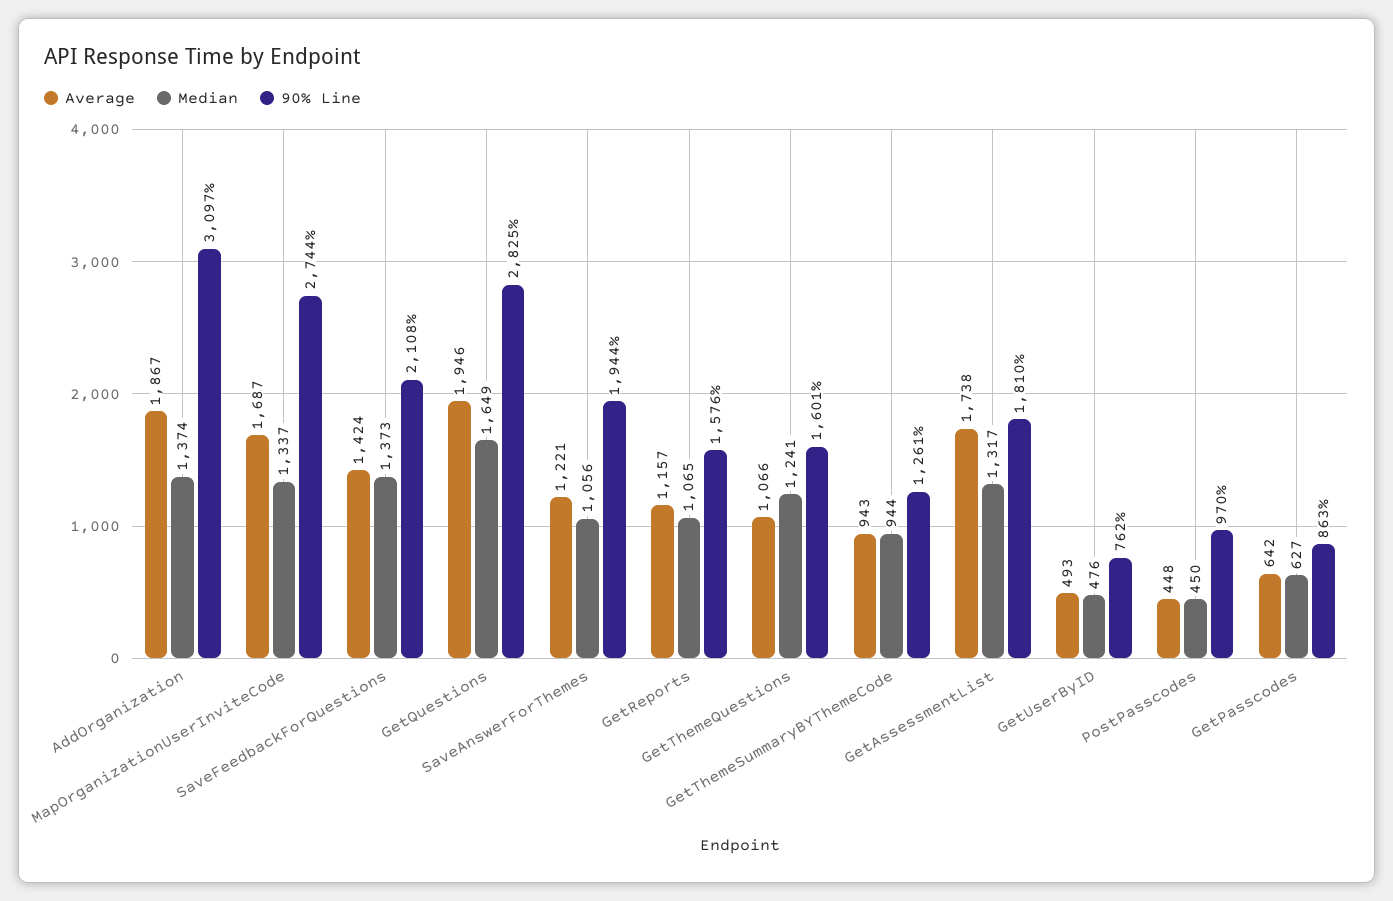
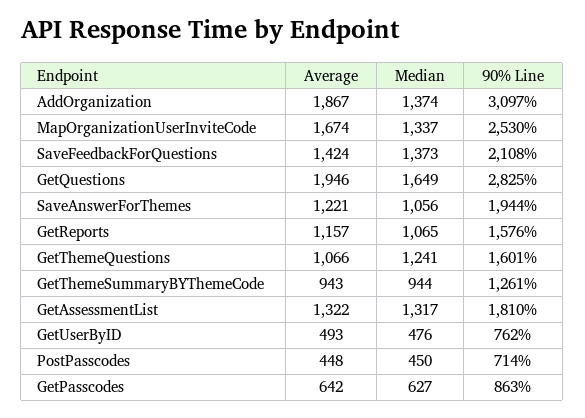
  {
    "Average": {
      "AddOrganization": 1867,
-     "MapOrganizationUserInviteCode": 1687,
+     "MapOrganizationUserInviteCode": 1674,
      "SaveFeedbackForQuestions": 1424,
      "GetQuestions": 1946,
      "SaveAnswerForThemes": 1221,
      "GetReports": 1157,
      "GetThemeQuestions": 1066,
      "GetThemeSummaryBYThemeCode": 943,
-     "GetAssessmentList": 1738,
+     "GetAssessmentList": 1322,
      "GetUserByID": 493,
      "PostPasscodes": 448,
      "GetPasscodes": 642
    },
    "Median": {
      "AddOrganization": 1374,
      "MapOrganizationUserInviteCode": 1337,
      "SaveFeedbackForQuestions": 1373,
      "GetQuestions": 1649,
      "SaveAnswerForThemes": 1056,
      "GetReports": 1065,
      "GetThemeQuestions": 1241,
      "GetThemeSummaryBYThemeCode": 944,
      "GetAssessmentList": 1317,
      "GetUserByID": 476,
      "PostPasscodes": 450,
      "GetPasscodes": 627
    },
    "90% Line": {
      "AddOrganization": 3097,
-     "MapOrganizationUserInviteCode": 2744,
+     "MapOrganizationUserInviteCode": 2530,
      "SaveFeedbackForQuestions": 2108,
      "GetQuestions": 2825,
      "SaveAnswerForThemes": 1944,
      "GetReports": 1576,
      "GetThemeQuestions": 1601,
      "GetThemeSummaryBYThemeCode": 1261,
      "GetAssessmentList": 1810,
      "GetUserByID": 762,
-     "PostPasscodes": 970,
+     "PostPasscodes": 714,
      "GetPasscodes": 863
    }
  }

